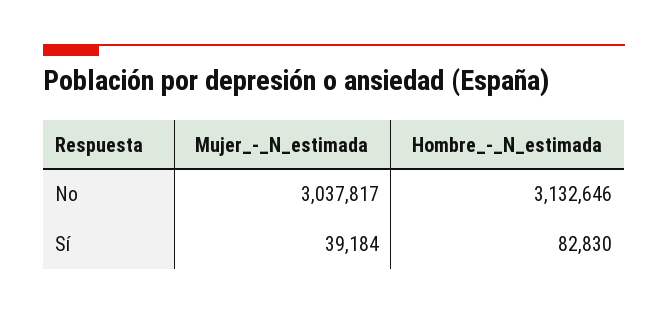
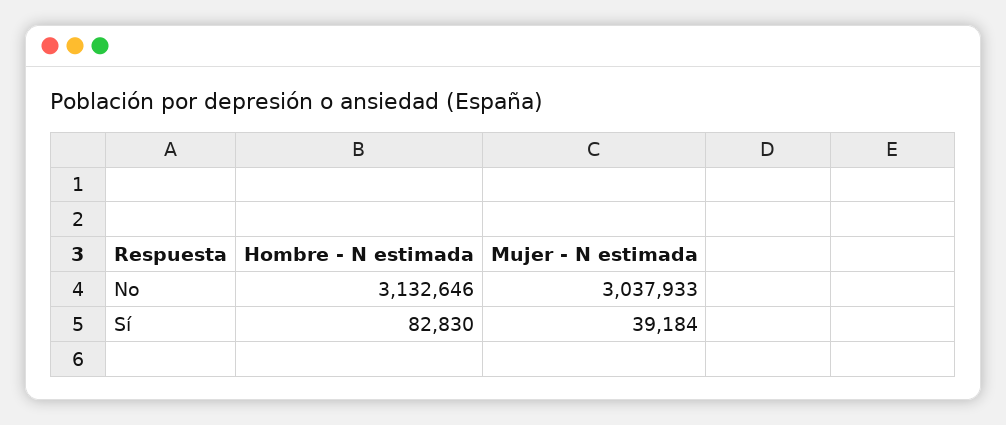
  {
    "Mujer_-_N_estimada": {
-     "No": 3037817,
+     "No": 3037933,
      "Sí": 39184
    },
    "Hombre_-_N_estimada": {
      "No": 3132646,
      "Sí": 82830
    }
  }

